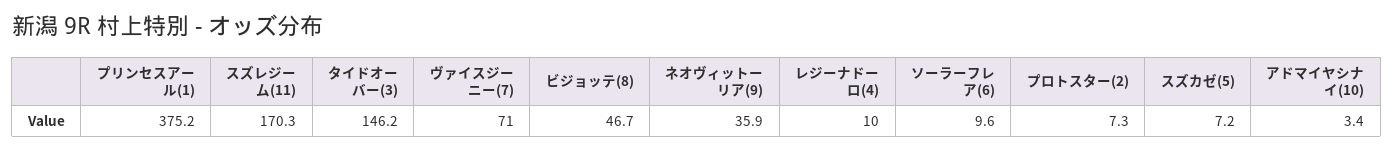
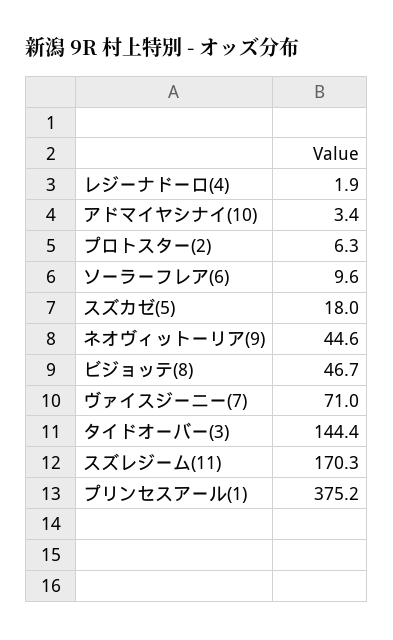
  {
    "プリンセスアール(1)": 375.2,
    "スズレジーム(11)": 170.3,
-   "タイドオーバー(3)": 146.2,
+   "タイドオーバー(3)": 144.4,
    "ヴァイスジーニー(7)": 71,
    "ビジョッテ(8)": 46.7,
-   "ネオヴィットーリア(9)": 35.9,
+   "ネオヴィットーリア(9)": 44.6,
-   "レジーナドーロ(4)": 10,
+   "レジーナドーロ(4)": 1.9,
    "ソーラーフレア(6)": 9.6,
-   "プロトスター(2)": 7.3,
+   "プロトスター(2)": 6.3,
-   "スズカゼ(5)": 7.2,
+   "スズカゼ(5)": 18,
    "アドマイヤシナイ(10)": 3.4
  }

